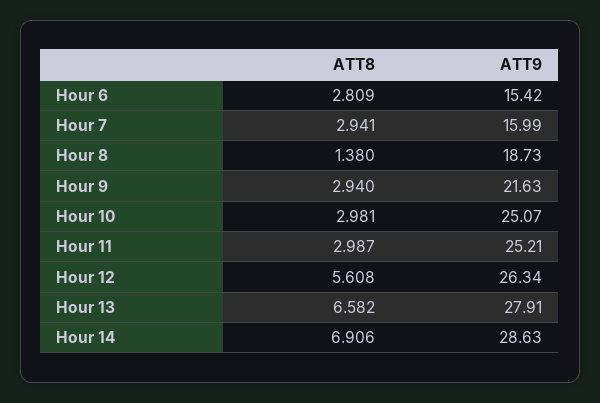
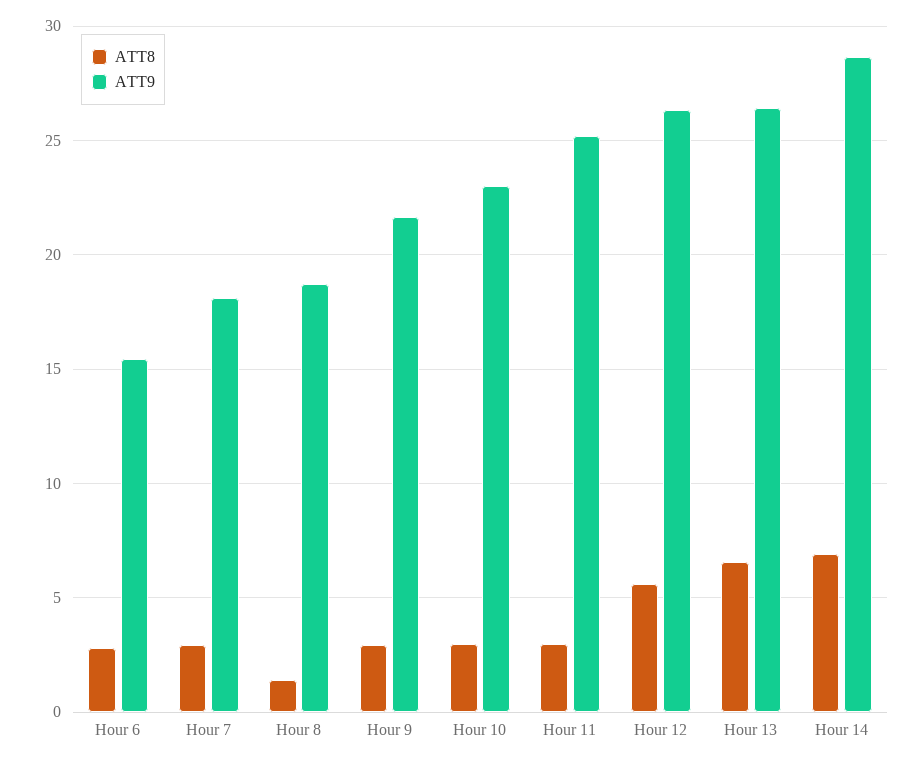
  {
    "ATT8": {
      "Hour 6": 2.809,
      "Hour 7": 2.941,
      "Hour 8": 1.38,
      "Hour 9": 2.94,
      "Hour 10": 2.981,
      "Hour 11": 2.987,
      "Hour 12": 5.608,
      "Hour 13": 6.582,
      "Hour 14": 6.906
    },
    "ATT9": {
      "Hour 6": 15.42,
-     "Hour 7": 15.99,
+     "Hour 7": 18,
      "Hour 8": 18.73,
      "Hour 9": 21.63,
-     "Hour 10": 25.07,
+     "Hour 10": 23,
      "Hour 11": 25.21,
      "Hour 12": 26.34,
-     "Hour 13": 27.91,
+     "Hour 13": 26.5,
      "Hour 14": 28.63
    }
  }

